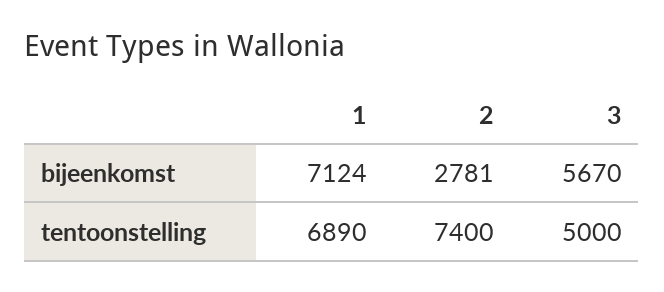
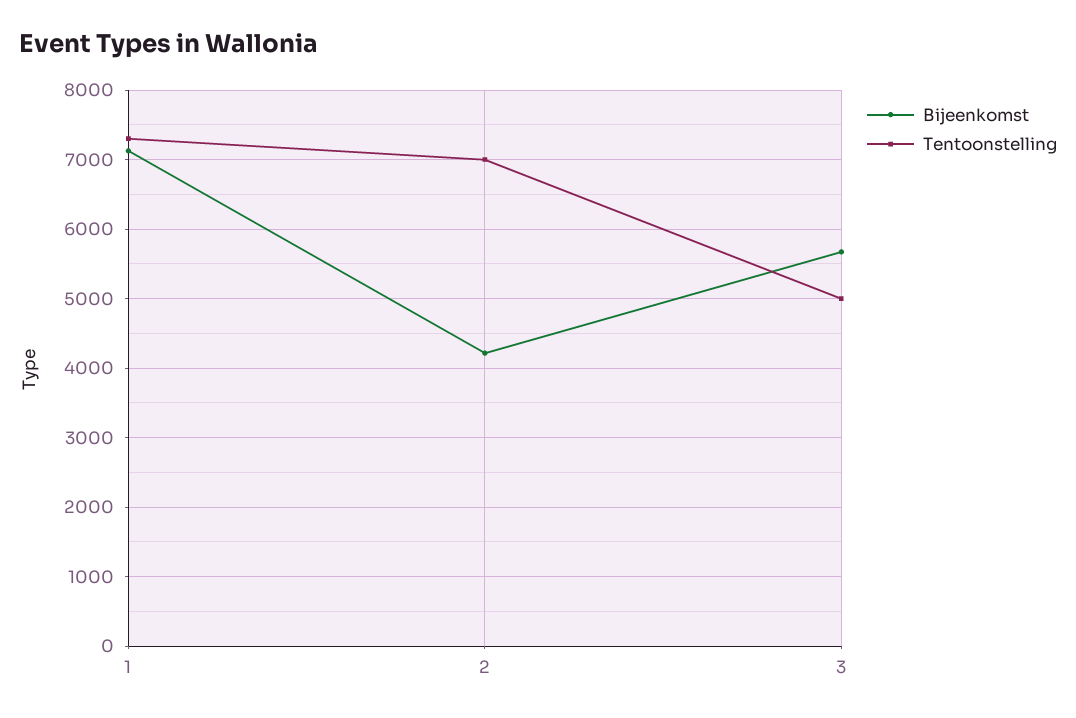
  {
    "bijeenkomst": {
      "1": 7124,
-     "2": 2781,
+     "2": 4200,
      "3": 5670
    },
    "tentoonstelling": {
-     "1": 6890,
+     "1": 7300,
-     "2": 7400,
+     "2": 7000,
      "3": 5000
    }
  }

